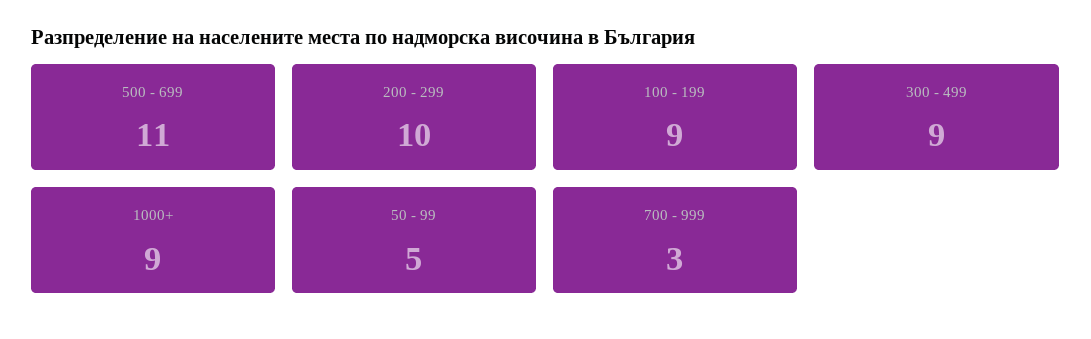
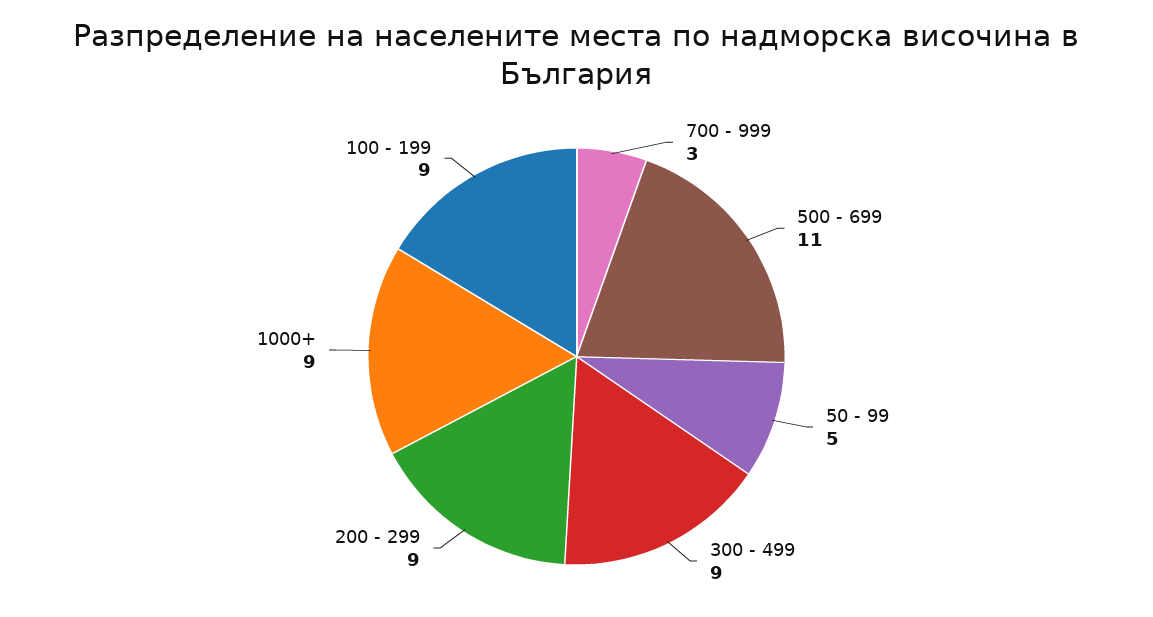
  {
    "500 - 699": 11,
-   "200 - 299": 10,
+   "200 - 299": 9,
    "100 - 199": 9,
    "300 - 499": 9,
    "1000+": 9,
    "50 - 99": 5,
    "700 - 999": 3
  }

